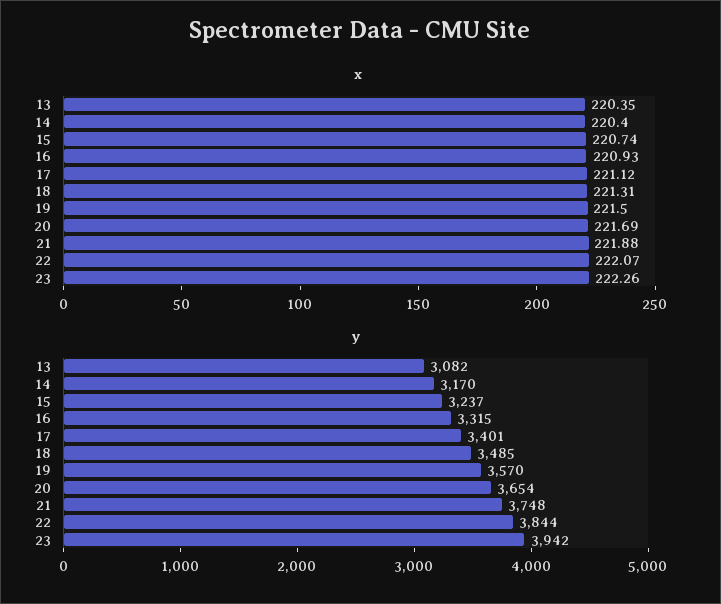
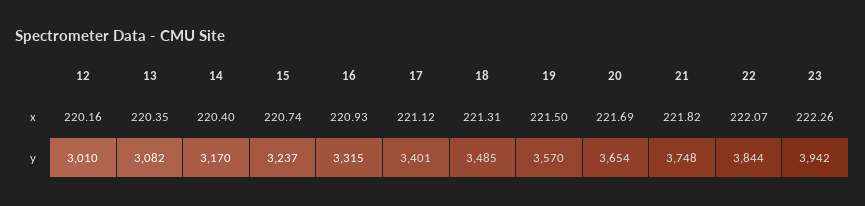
  {
    "x": {
      "13": 220.35,
      "14": 220.4,
      "15": 220.74,
      "16": 220.93,
      "17": 221.12,
      "18": 221.31,
      "19": 221.5,
      "20": 221.69,
-     "21": 221.88,
+     "21": 221.82,
      "22": 222.07,
-     "23": 222.26
+     "23": 222.26,
+     "12": 220.16
    },
    "y": {
      "13": 3082,
      "14": 3170,
      "15": 3237,
      "16": 3315,
      "17": 3401,
      "18": 3485,
      "19": 3570,
      "20": 3654,
      "21": 3748,
      "22": 3844,
-     "23": 3942
+     "23": 3942,
+     "12": 3010
    }
  }

